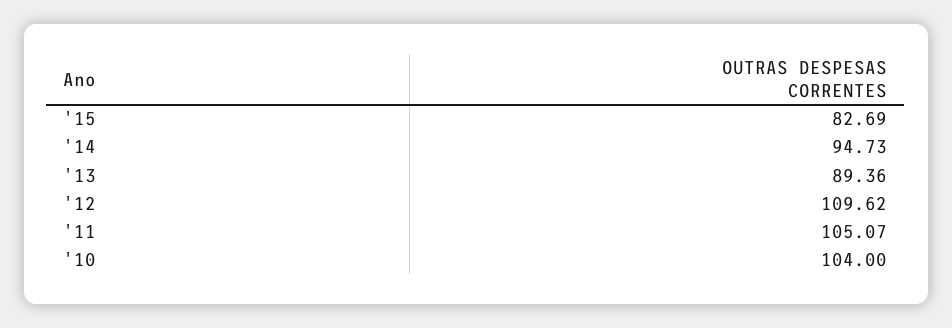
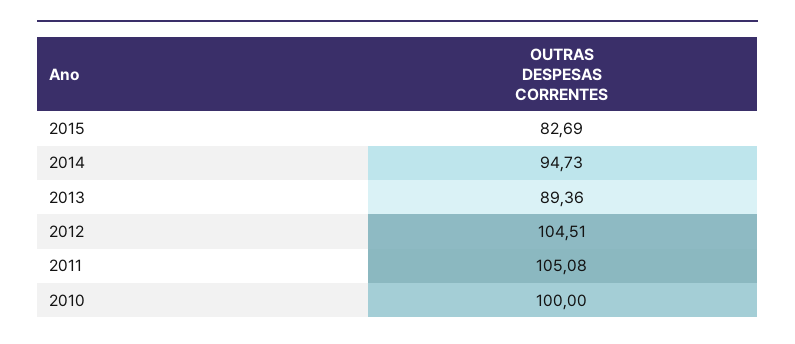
  {
    "'15": 82.69,
    "'14": 94.73,
    "'13": 89.36,
-   "'12": 109.62,
+   "'12": 104.51,
-   "'11": 105.07,
+   "'11": 105.08,
-   "'10": 104
+   "'10": 100
  }

